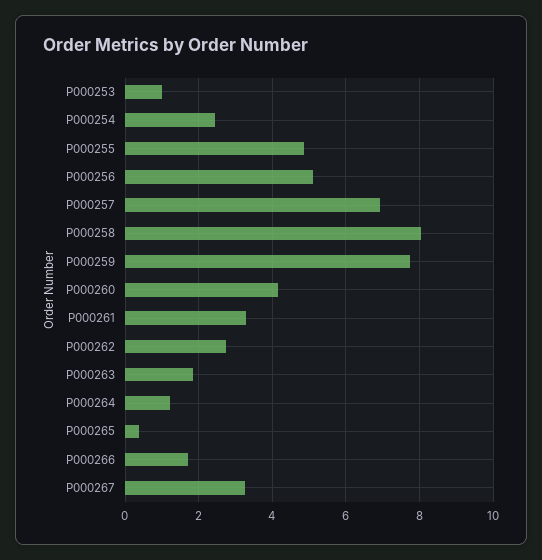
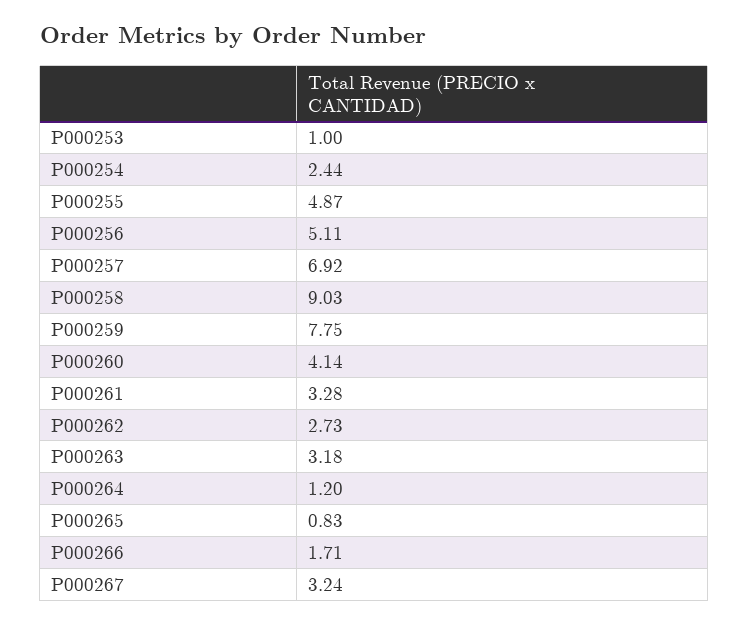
  {
    "P000253": 1,
    "P000254": 2.44,
    "P000255": 4.87,
    "P000256": 5.11,
    "P000257": 6.92,
-   "P000258": 8,
+   "P000258": 9.03,
    "P000259": 7.75,
    "P000260": 4.14,
    "P000261": 3.28,
    "P000262": 2.73,
-   "P000263": 1.8,
+   "P000263": 3.18,
    "P000264": 1.2,
-   "P000265": 0.4,
+   "P000265": 0.83,
    "P000266": 1.71,
    "P000267": 3.24
  }

